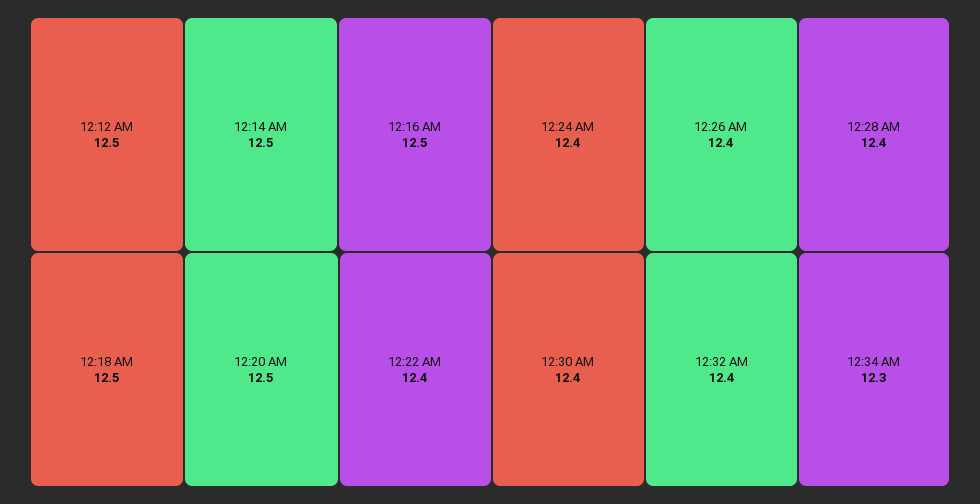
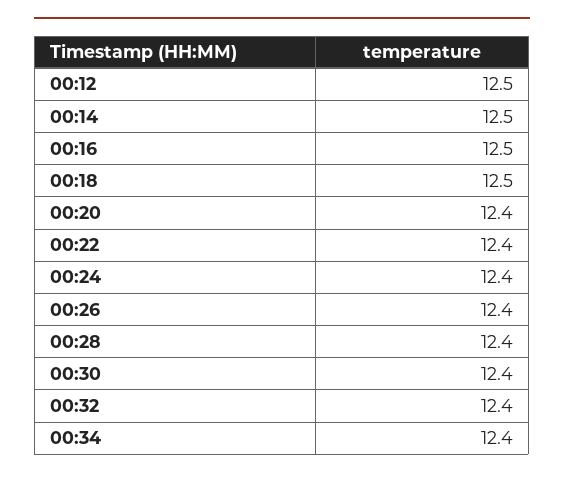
  {
    "12:12 AM": 12.5,
    "12:14 AM": 12.5,
    "12:16 AM": 12.5,
    "12:18 AM": 12.5,
-   "12:20 AM": 12.5,
+   "12:20 AM": 12.4,
    "12:22 AM": 12.4,
    "12:24 AM": 12.4,
    "12:26 AM": 12.4,
    "12:28 AM": 12.4,
    "12:30 AM": 12.4,
    "12:32 AM": 12.4,
-   "12:34 AM": 12.3
+   "12:34 AM": 12.4
  }

